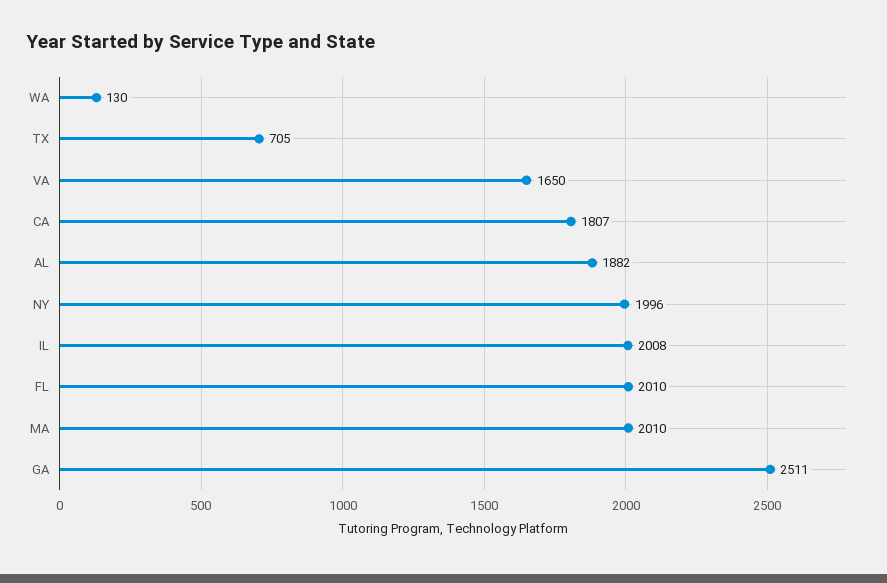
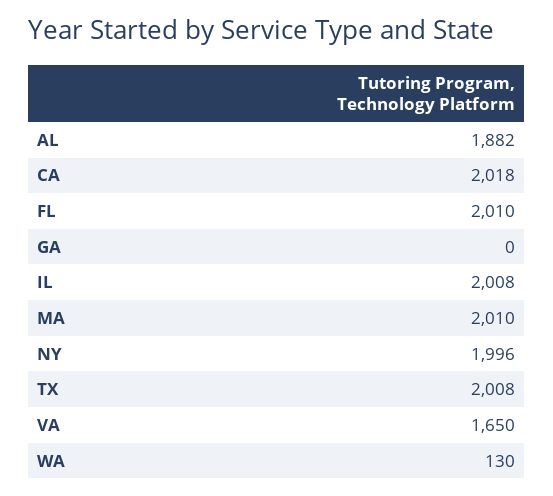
  {
    "WA": 130,
-   "TX": 705,
+   "TX": 2008,
    "VA": 1650,
-   "CA": 1807,
+   "CA": 2018,
    "AL": 1882,
    "NY": 1996,
    "IL": 2008,
    "FL": 2010,
    "MA": 2010,
-   "GA": 2511
+   "GA": 0
  }

